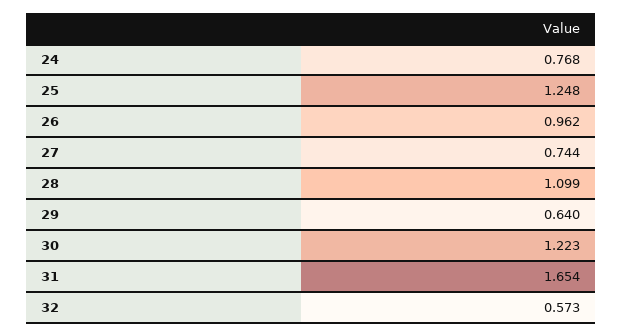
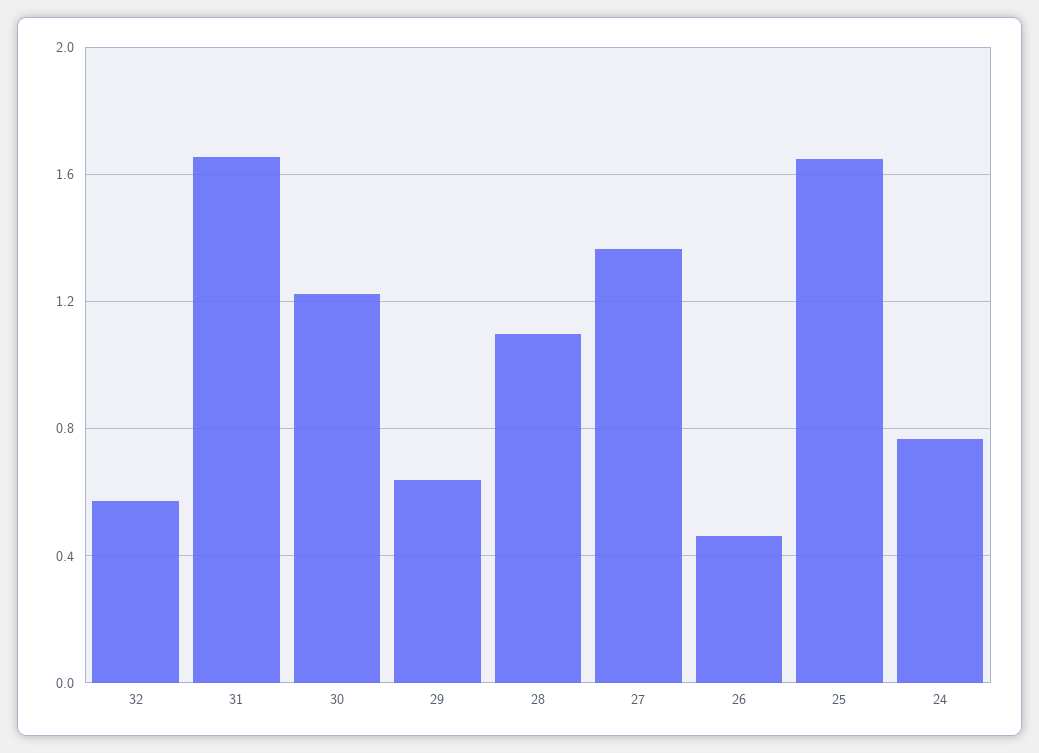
  {
    "24": 0.768,
-   "25": 1.248,
+   "25": 1.65,
-   "26": 0.962,
+   "26": 0.45,
-   "27": 0.744,
+   "27": 1.35,
    "28": 1.099,
    "29": 0.64,
    "30": 1.223,
    "31": 1.654,
    "32": 0.573
  }

